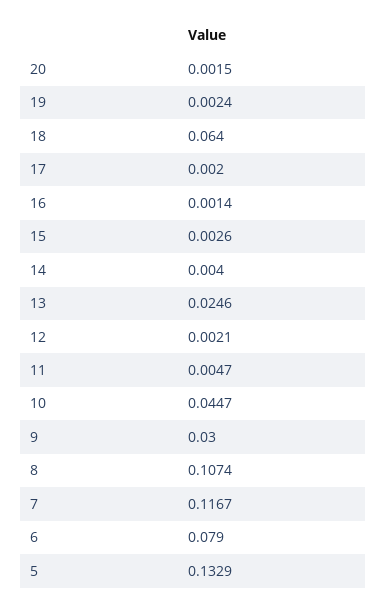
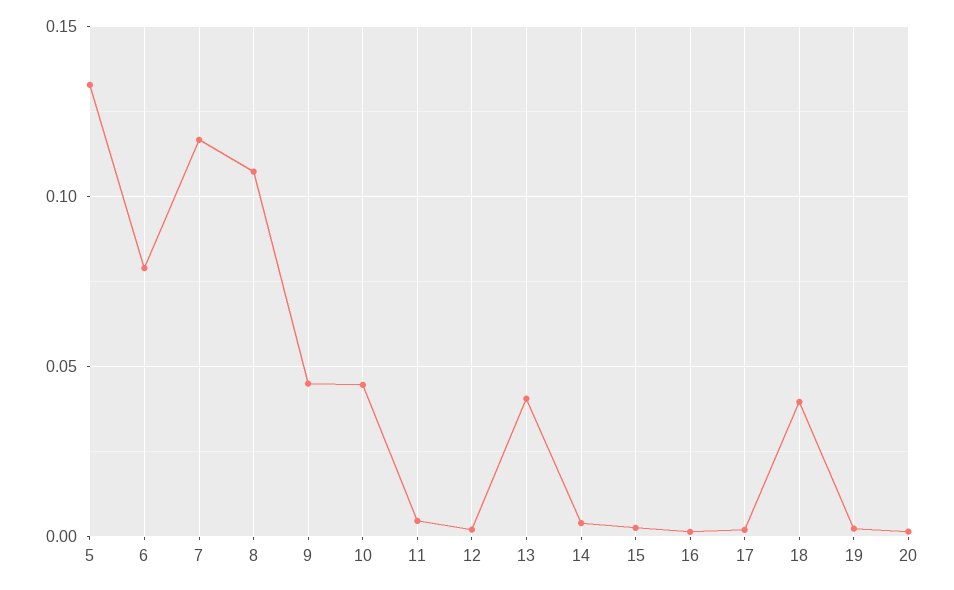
  {
    "20": 0.0015,
    "19": 0.0024,
-   "18": 0.064,
+   "18": 0.04,
    "17": 0.002,
    "16": 0.0014,
    "15": 0.0026,
    "14": 0.004,
-   "13": 0.0246,
+   "13": 0.04,
    "12": 0.0021,
    "11": 0.0047,
    "10": 0.0447,
-   "9": 0.03,
+   "9": 0.045,
    "8": 0.1074,
    "7": 0.1167,
    "6": 0.079,
    "5": 0.1329
  }

